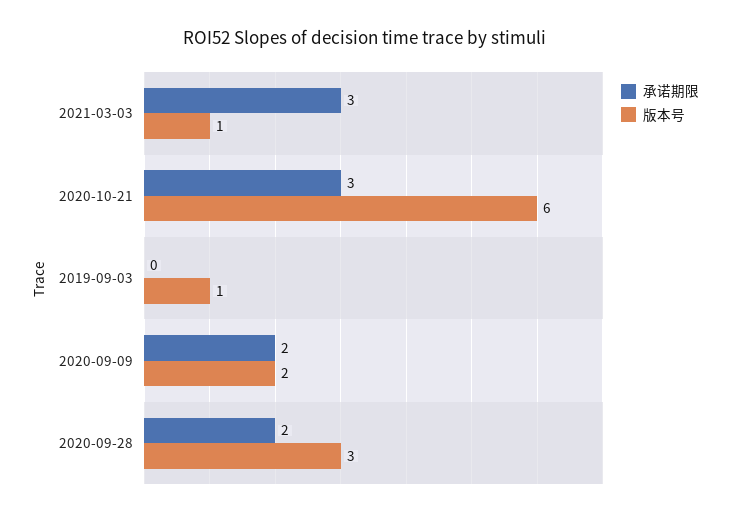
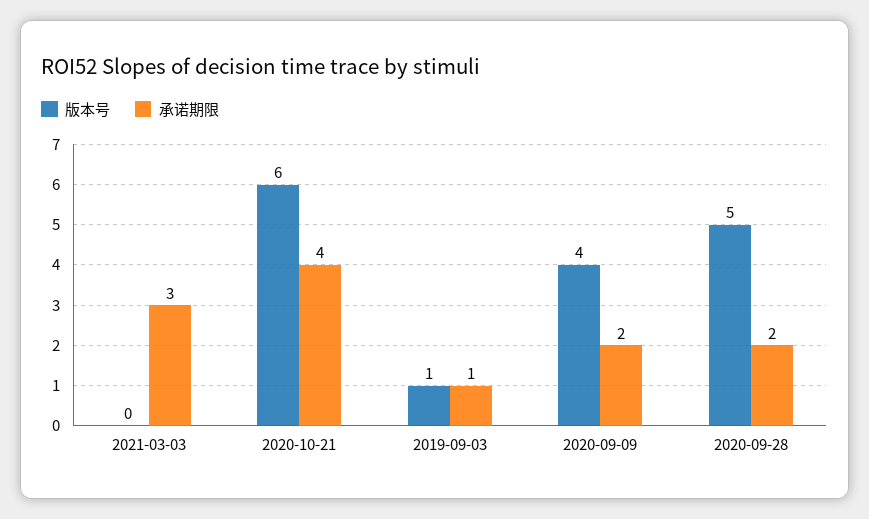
  {
    "承诺期限": {
      "2021-03-03": 3,
-     "2020-10-21": 3,
+     "2020-10-21": 4,
-     "2019-09-03": 0,
+     "2019-09-03": 1,
      "2020-09-09": 2,
      "2020-09-28": 2
    },
    "版本号": {
-     "2021-03-03": 1,
+     "2021-03-03": 0,
      "2020-10-21": 6,
      "2019-09-03": 1,
-     "2020-09-09": 2,
+     "2020-09-09": 4,
-     "2020-09-28": 3
+     "2020-09-28": 5
    }
  }

